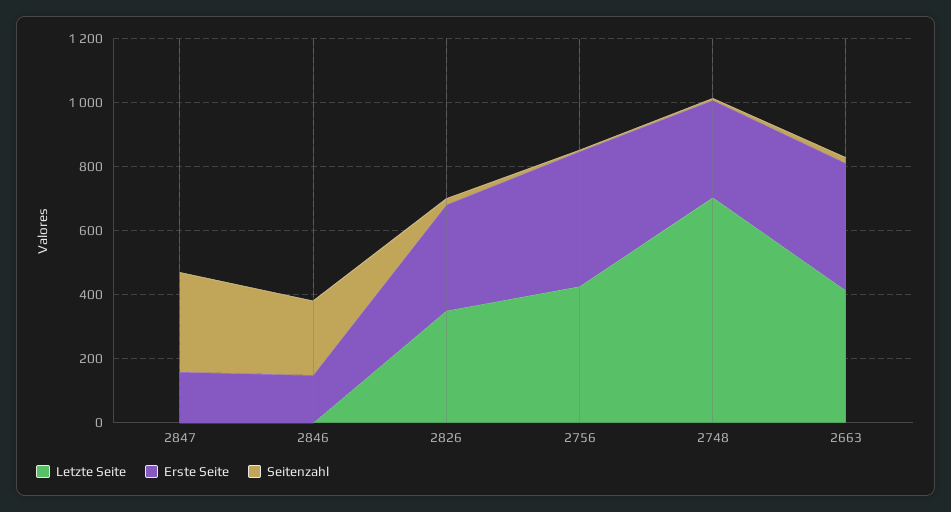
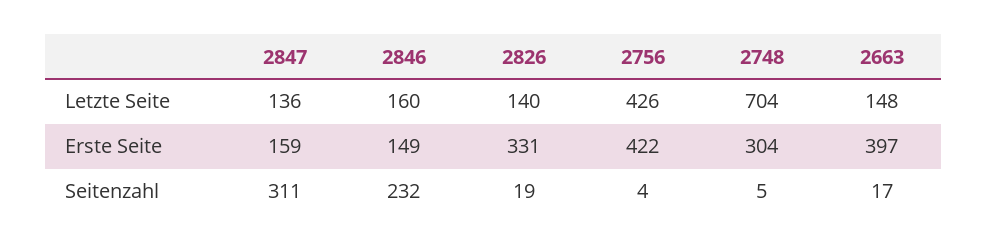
  {
    "Letzte Seite": {
-     "2847": 0,
+     "2847": 136,
-     "2846": 0,
+     "2846": 160,
-     "2826": 350,
+     "2826": 140,
      "2756": 426,
      "2748": 704,
-     "2663": 400
+     "2663": 148
    },
    "Erste Seite": {
      "2847": 159,
      "2846": 149,
      "2826": 331,
      "2756": 422,
      "2748": 304,
      "2663": 397
    },
    "Seitenzahl": {
      "2847": 311,
      "2846": 232,
      "2826": 19,
      "2756": 4,
      "2748": 5,
      "2663": 17
    }
  }

